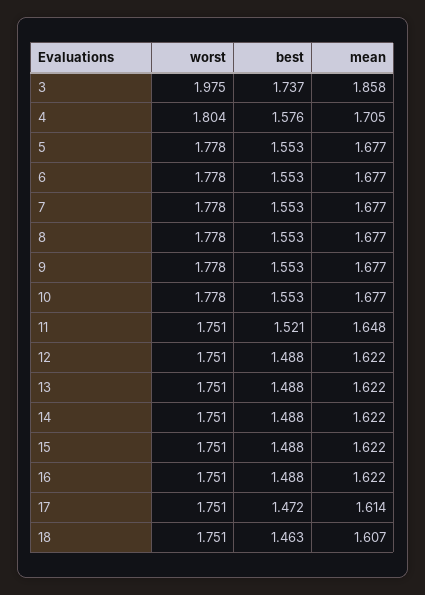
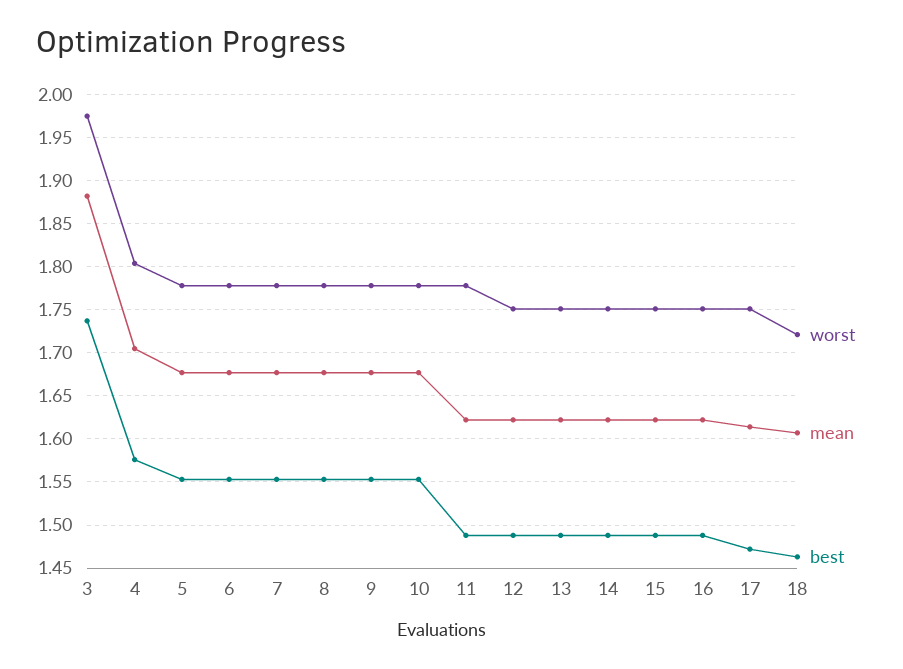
  {
    "worst": {
      "3": 1.975,
      "4": 1.804,
      "5": 1.778,
      "6": 1.778,
      "7": 1.778,
      "8": 1.778,
      "9": 1.778,
      "10": 1.778,
-     "11": 1.751,
+     "11": 1.78,
      "12": 1.751,
      "13": 1.751,
      "14": 1.751,
      "15": 1.751,
      "16": 1.751,
      "17": 1.751,
-     "18": 1.751
+     "18": 1.72
    },
    "best": {
      "3": 1.737,
      "4": 1.576,
      "5": 1.553,
      "6": 1.553,
      "7": 1.553,
      "8": 1.553,
      "9": 1.553,
      "10": 1.553,
-     "11": 1.521,
+     "11": 1.49,
      "12": 1.488,
      "13": 1.488,
      "14": 1.488,
      "15": 1.488,
      "16": 1.488,
      "17": 1.472,
      "18": 1.463
    },
    "mean": {
-     "3": 1.858,
+     "3": 1.88,
      "4": 1.705,
      "5": 1.677,
      "6": 1.677,
      "7": 1.677,
      "8": 1.677,
      "9": 1.677,
      "10": 1.677,
-     "11": 1.648,
+     "11": 1.62,
      "12": 1.622,
      "13": 1.622,
      "14": 1.622,
      "15": 1.622,
      "16": 1.622,
      "17": 1.614,
      "18": 1.607
    }
  }

